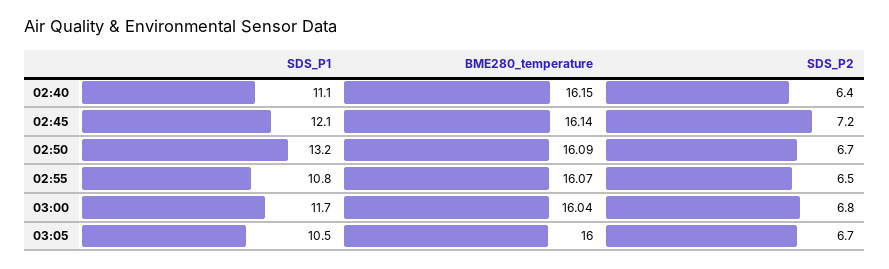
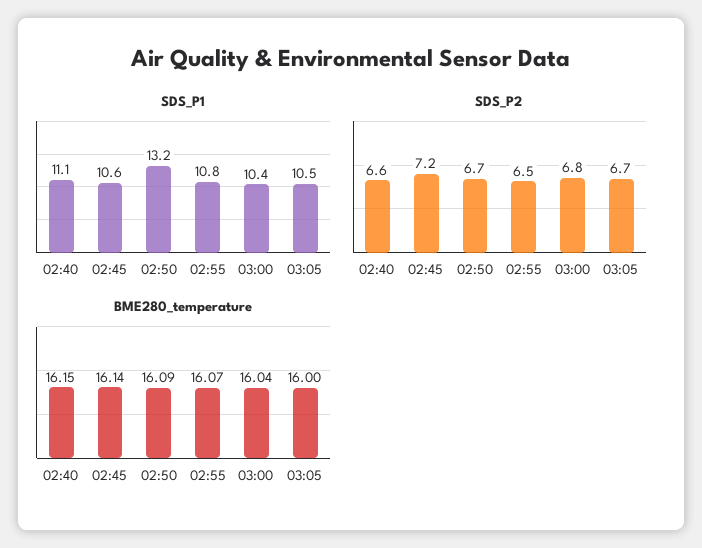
  {
    "SDS_P1": {
      "02:40": 11.1,
-     "02:45": 12.1,
+     "02:45": 10.6,
      "02:50": 13.2,
      "02:55": 10.8,
-     "03:00": 11.7,
+     "03:00": 10.4,
      "03:05": 10.5
    },
    "BME280_temperature": {
      "02:40": 16.15,
      "02:45": 16.14,
      "02:50": 16.09,
      "02:55": 16.07,
      "03:00": 16.04,
      "03:05": 16
    },
    "SDS_P2": {
-     "02:40": 6.4,
+     "02:40": 6.6,
      "02:45": 7.2,
      "02:50": 6.7,
      "02:55": 6.5,
      "03:00": 6.8,
      "03:05": 6.7
    }
  }

